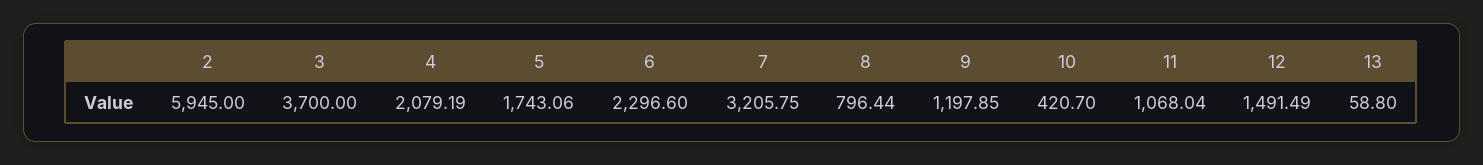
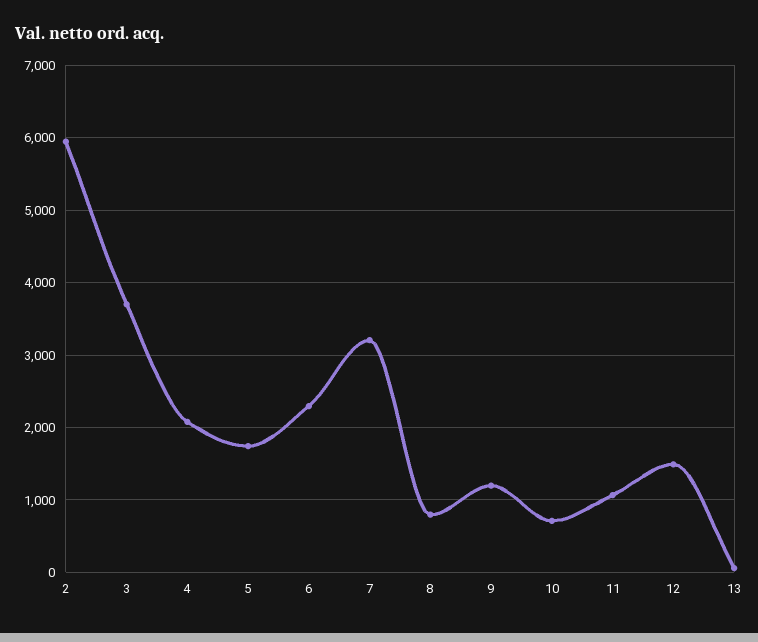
  {
    "2": 5945,
    "3": 3700,
    "4": 2079.19,
    "5": 1743.06,
    "6": 2296.6,
    "7": 3205.75,
    "8": 796.44,
    "9": 1197.85,
-   "10": 420.7,
+   "10": 700,
    "11": 1068.04,
    "12": 1491.49,
    "13": 58.8
  }

